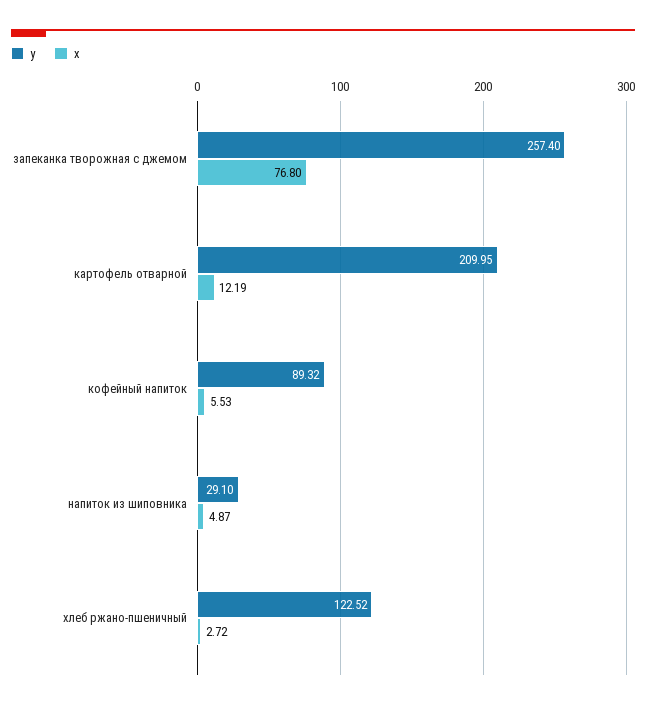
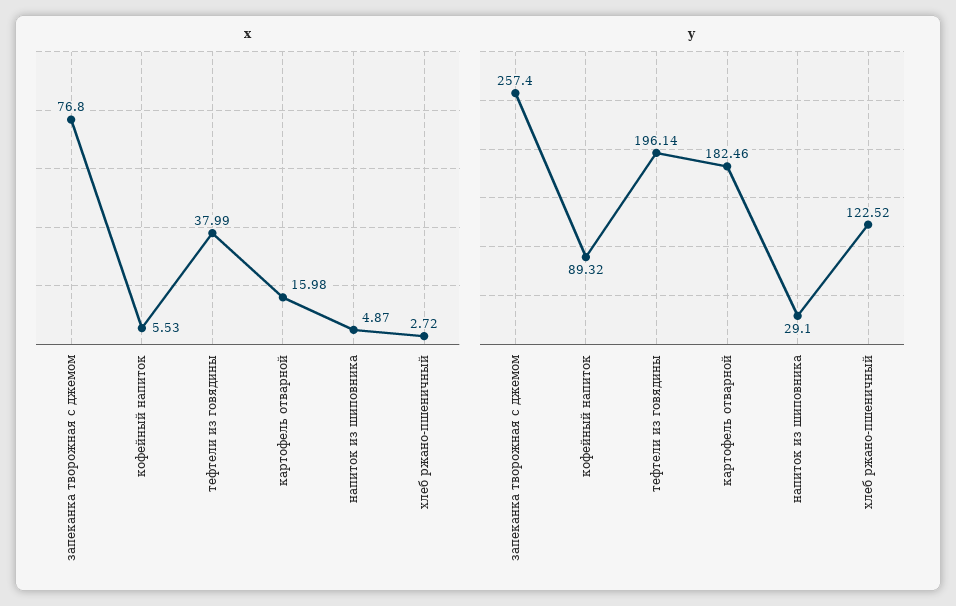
  {
    "y": {
      "запеканка творожная с джемом": 257.4,
-     "картофель отварной": 209.95,
+     "картофель отварной": 182.46,
      "кофейный напиток": 89.32,
      "напиток из шиповника": 29.1,
-     "хлеб ржано-пшеничный": 122.52
+     "хлеб ржано-пшеничный": 122.52,
+     "тефтели из говядины": 196.14
    },
    "x": {
      "запеканка творожная с джемом": 76.8,
-     "картофель отварной": 12.19,
+     "картофель отварной": 15.98,
      "кофейный напиток": 5.53,
      "напиток из шиповника": 4.87,
-     "хлеб ржано-пшеничный": 2.72
+     "хлеб ржано-пшеничный": 2.72,
+     "тефтели из говядины": 37.99
    }
  }

